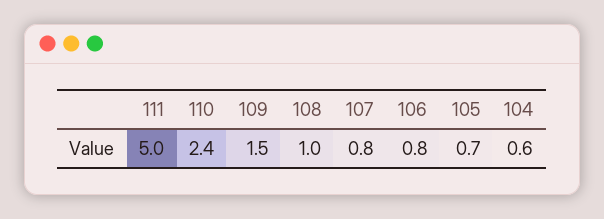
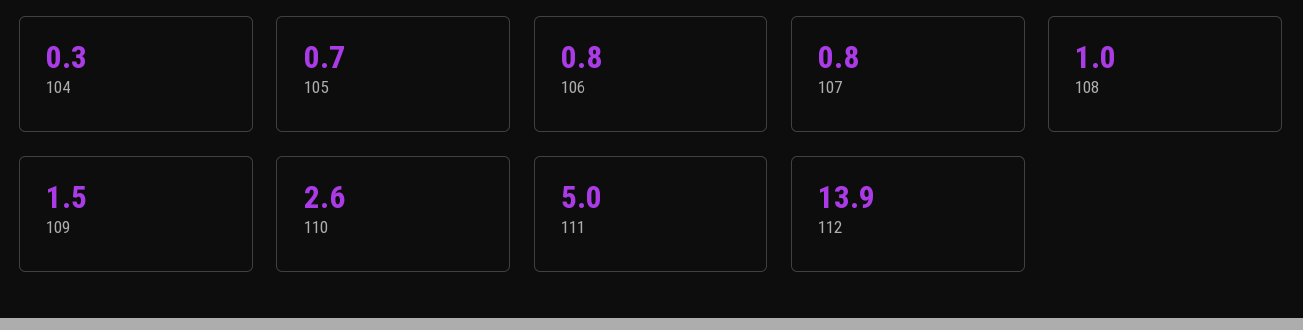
  {
    "111": 5,
-   "110": 2.4,
+   "110": 2.6,
    "109": 1.5,
    "108": 1,
    "107": 0.8,
    "106": 0.8,
    "105": 0.7,
-   "104": 0.6
+   "104": 0.3,
+   "112": 13.9
  }

